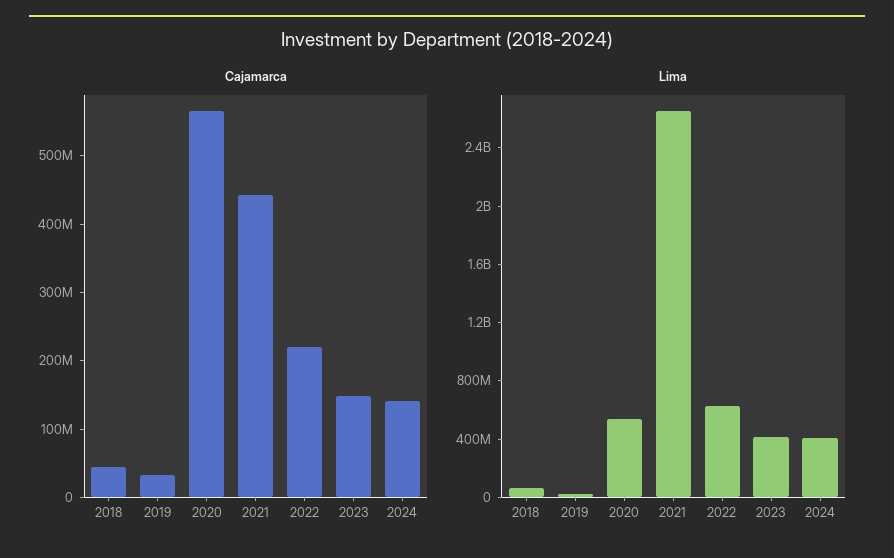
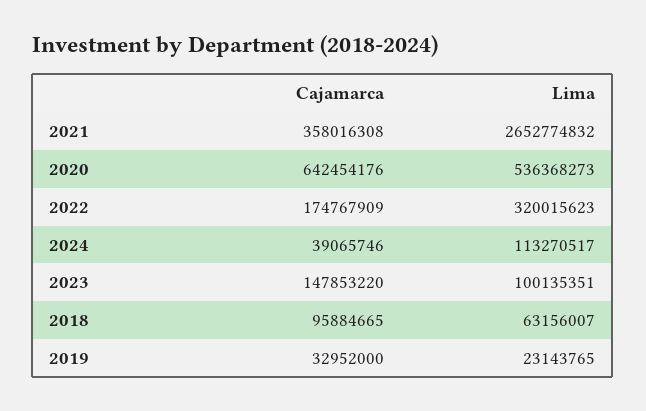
  {
    "Cajamarca": {
-     "2018": 40000000,
+     "2018": 95884665,
      "2019": 32952000,
-     "2020": 560000000,
+     "2020": 642454176,
-     "2021": 440000000,
+     "2021": 358016308,
-     "2022": 220000000,
+     "2022": 174767909,
      "2023": 147853220,
-     "2024": 140000000
+     "2024": 39065746
    },
    "Lima": {
      "2018": 63156007,
      "2019": 23143765,
      "2020": 536368273,
      "2021": 2652774832,
-     "2022": 600000000,
+     "2022": 320015623,
-     "2023": 400000000,
+     "2023": 100135351,
-     "2024": 400000000
+     "2024": 113270517
    }
  }

